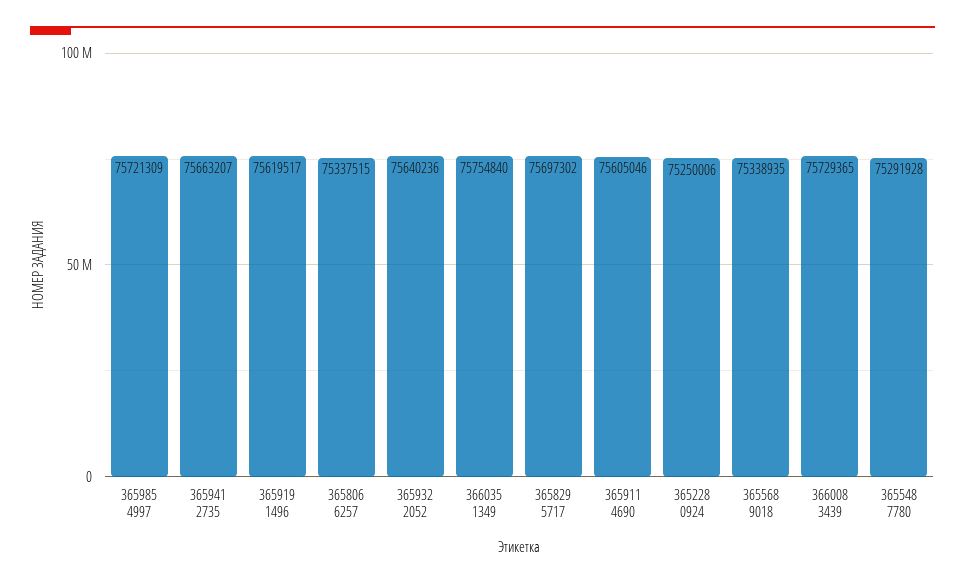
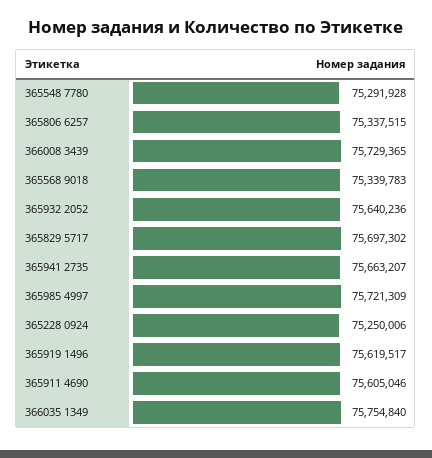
  {
    "365985 4997": 75721309,
    "365941 2735": 75663207,
    "365919 1496": 75619517,
    "365806 6257": 75337515,
    "365932 2052": 75640236,
    "366035 1349": 75754840,
    "365829 5717": 75697302,
    "365911 4690": 75605046,
    "365228 0924": 75250006,
-   "365568 9018": 75338935,
+   "365568 9018": 75339783,
    "366008 3439": 75729365,
    "365548 7780": 75291928
  }

